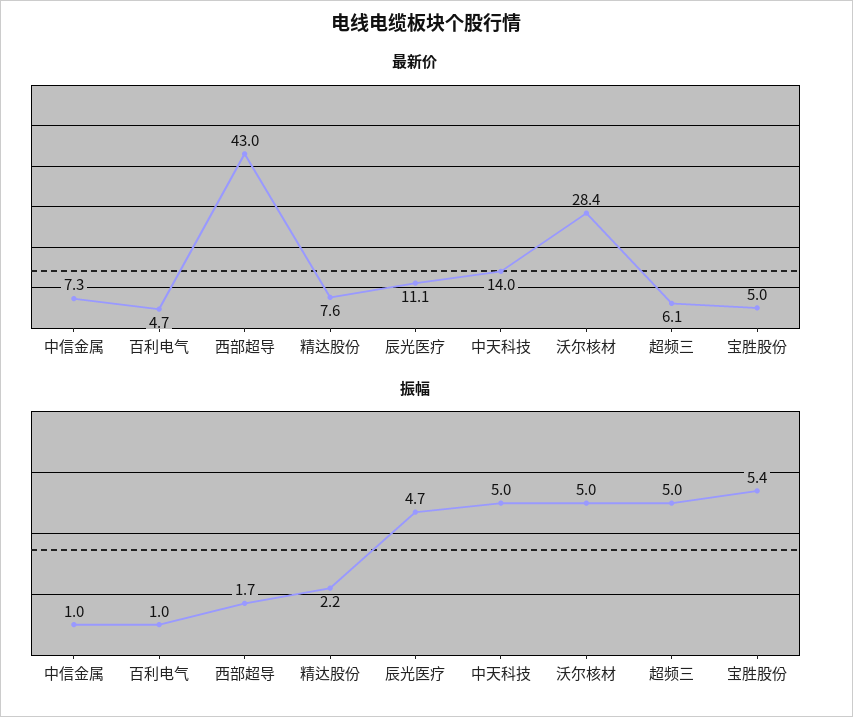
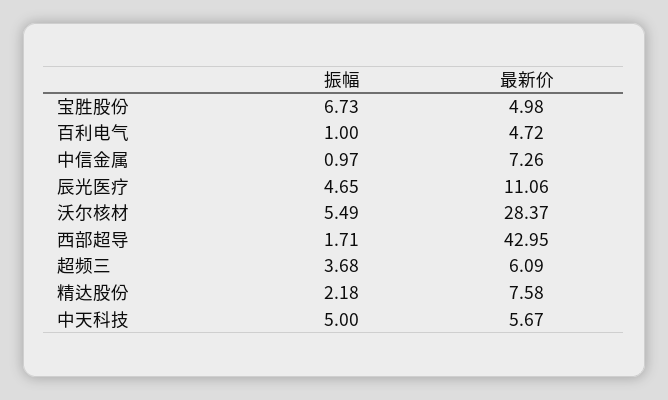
  {
    "最新价": {
      "中信金属": 7.26,
      "百利电气": 4.72,
      "西部超导": 42.95,
      "精达股份": 7.58,
      "辰光医疗": 11.06,
-     "中天科技": 14,
+     "中天科技": 5.67,
      "沃尔核材": 28.37,
      "超频三": 6.09,
      "宝胜股份": 4.98
    },
    "振幅": {
      "中信金属": 0.97,
      "百利电气": 1,
      "西部超导": 1.71,
      "精达股份": 2.18,
      "辰光医疗": 4.65,
      "中天科技": 5,
-     "沃尔核材": 5,
+     "沃尔核材": 5.49,
-     "超频三": 5,
+     "超频三": 3.68,
-     "宝胜股份": 5.4
+     "宝胜股份": 6.73
    }
  }

